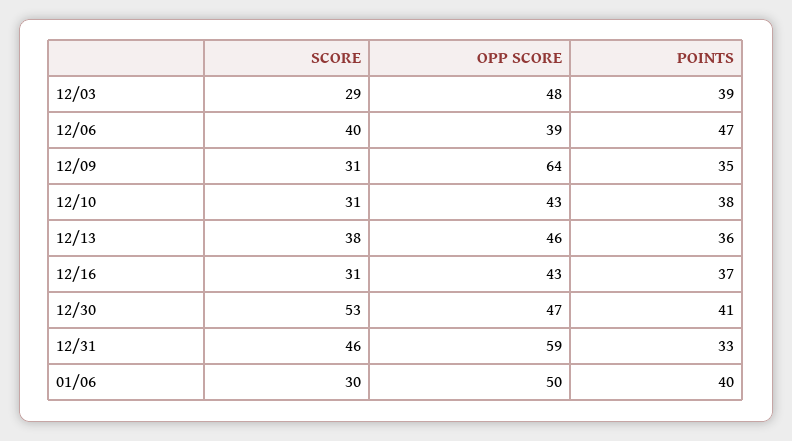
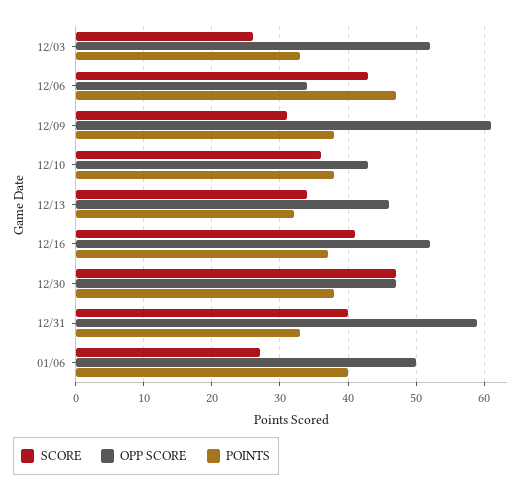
  {
    "SCORE": {
-     "12/03": 29,
+     "12/03": 26,
-     "12/06": 40,
+     "12/06": 43,
      "12/09": 31,
-     "12/10": 31,
+     "12/10": 36,
-     "12/13": 38,
+     "12/13": 34,
-     "12/16": 31,
+     "12/16": 41,
-     "12/30": 53,
+     "12/30": 47,
-     "12/31": 46,
+     "12/31": 40,
-     "01/06": 30
+     "01/06": 27
    },
    "OPP SCORE": {
-     "12/03": 48,
+     "12/03": 52,
-     "12/06": 39,
+     "12/06": 34,
-     "12/09": 64,
+     "12/09": 61,
      "12/10": 43,
      "12/13": 46,
-     "12/16": 43,
+     "12/16": 52,
      "12/30": 47,
      "12/31": 59,
      "01/06": 50
    },
    "POINTS": {
-     "12/03": 39,
+     "12/03": 33,
      "12/06": 47,
-     "12/09": 35,
+     "12/09": 38,
      "12/10": 38,
-     "12/13": 36,
+     "12/13": 32,
      "12/16": 37,
-     "12/30": 41,
+     "12/30": 38,
      "12/31": 33,
      "01/06": 40
    }
  }

